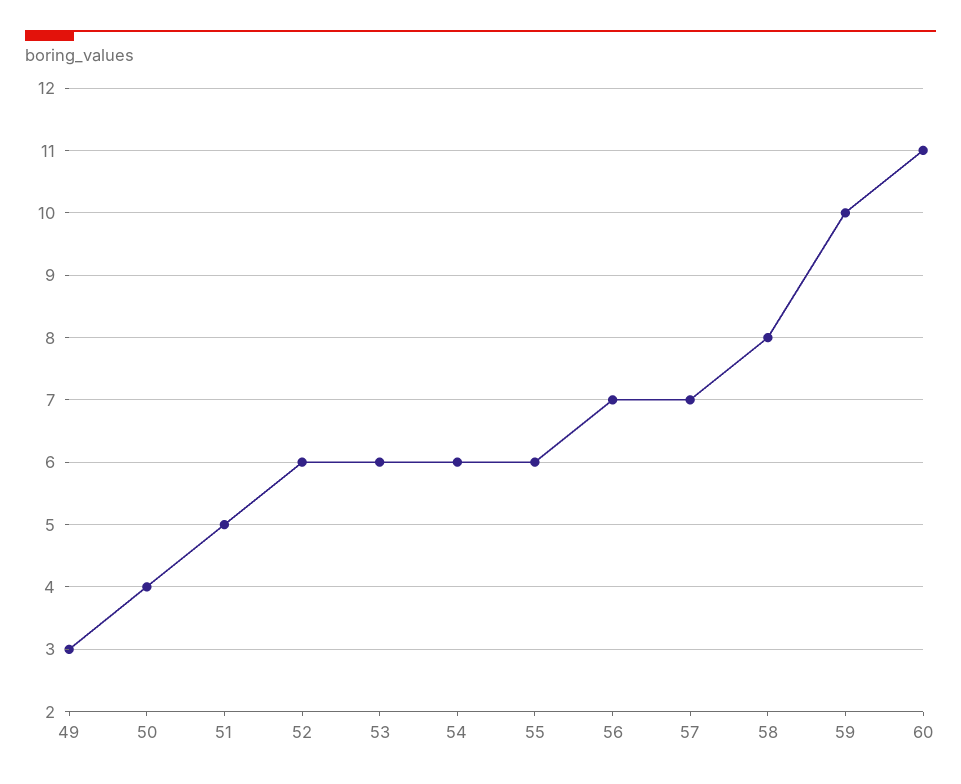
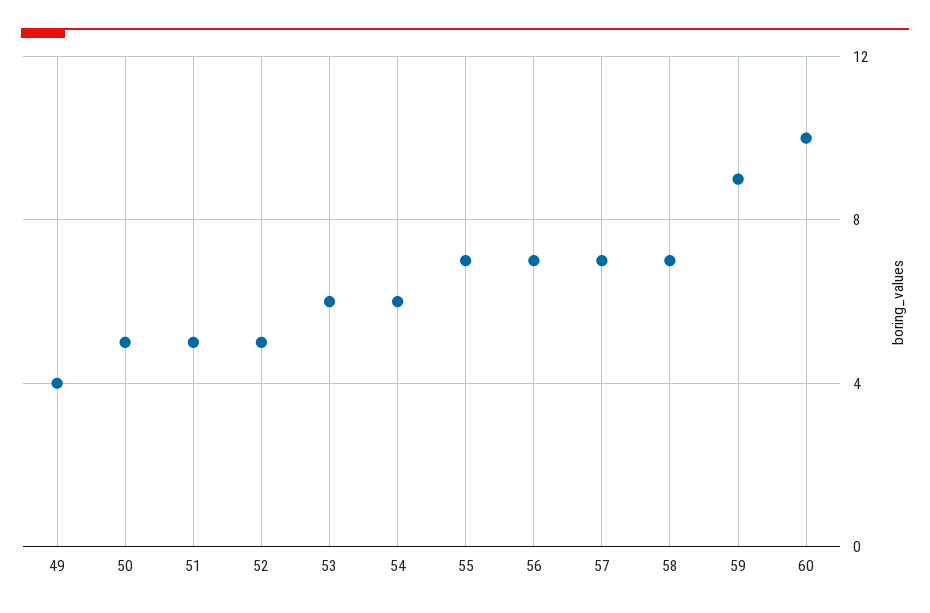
  {
-   "49": 3,
+   "49": 4,
-   "50": 4,
+   "50": 5,
    "51": 5,
-   "52": 6,
+   "52": 5,
    "53": 6,
    "54": 6,
-   "55": 6,
+   "55": 7,
    "56": 7,
    "57": 7,
-   "58": 8,
+   "58": 7,
-   "59": 10,
+   "59": 9,
-   "60": 11
+   "60": 10
  }

